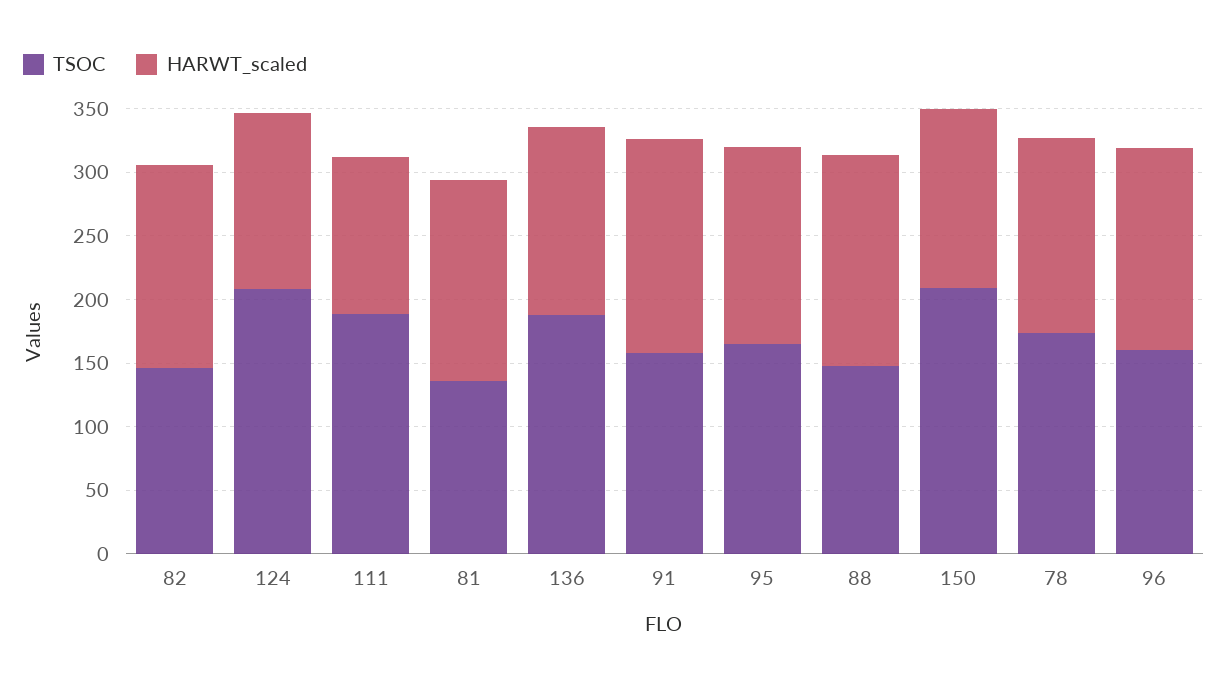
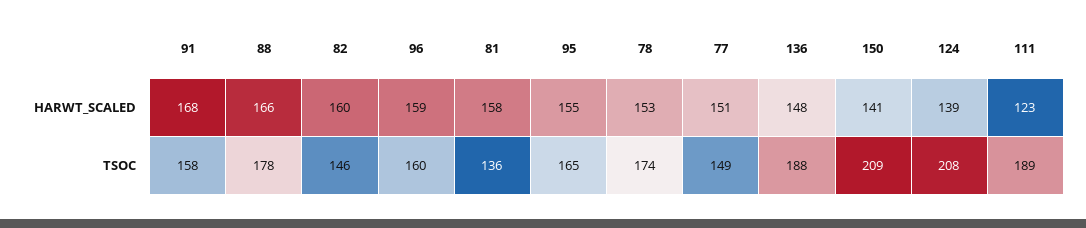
  {
    "TSOC": {
      "82": 146,
      "124": 208,
      "111": 189,
      "81": 136,
      "136": 188,
      "91": 158,
      "95": 165,
-     "88": 150,
+     "88": 178,
      "150": 209,
      "78": 174,
-     "96": 160
+     "96": 160,
+     "77": 149
    },
    "HARWT_scaled": {
      "82": 160,
      "124": 139,
      "111": 123,
      "81": 158,
      "136": 148,
      "91": 168,
      "95": 155,
      "88": 166,
      "150": 141,
      "78": 153,
-     "96": 159
+     "96": 159,
+     "77": 151
    }
  }

